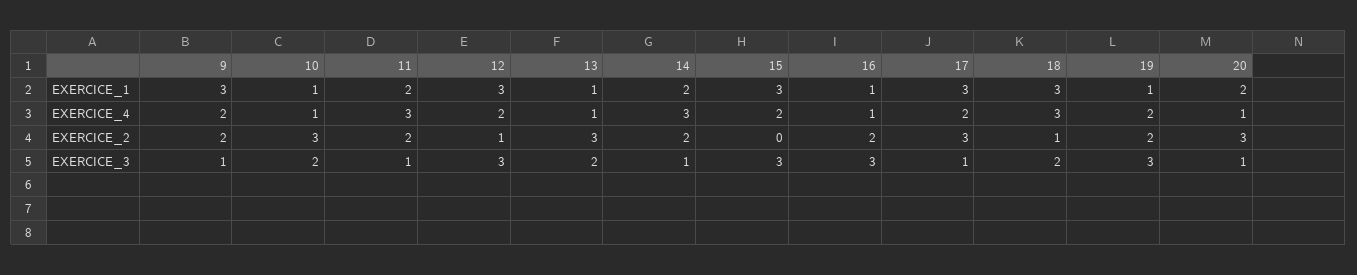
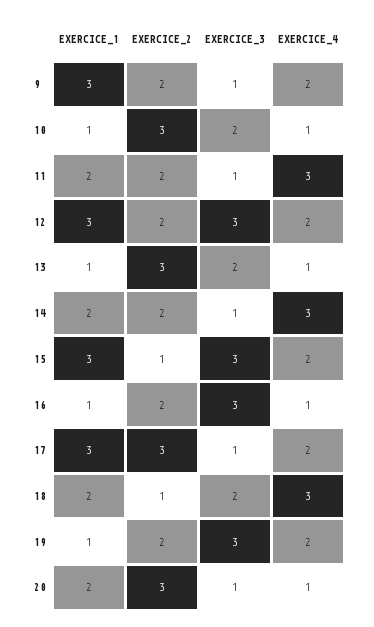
  {
    "9": {
      "EXERCICE_1": 3,
      "EXERCICE_4": 2,
      "EXERCICE_2": 2,
      "EXERCICE_3": 1
    },
    "10": {
      "EXERCICE_1": 1,
      "EXERCICE_4": 1,
      "EXERCICE_2": 3,
      "EXERCICE_3": 2
    },
    "11": {
      "EXERCICE_1": 2,
      "EXERCICE_4": 3,
      "EXERCICE_2": 2,
      "EXERCICE_3": 1
    },
    "12": {
      "EXERCICE_1": 3,
      "EXERCICE_4": 2,
-     "EXERCICE_2": 1,
+     "EXERCICE_2": 2,
      "EXERCICE_3": 3
    },
    "13": {
      "EXERCICE_1": 1,
      "EXERCICE_4": 1,
      "EXERCICE_2": 3,
      "EXERCICE_3": 2
    },
    "14": {
      "EXERCICE_1": 2,
      "EXERCICE_4": 3,
      "EXERCICE_2": 2,
      "EXERCICE_3": 1
    },
    "15": {
      "EXERCICE_1": 3,
      "EXERCICE_4": 2,
-     "EXERCICE_2": 0,
+     "EXERCICE_2": 1,
      "EXERCICE_3": 3
    },
    "16": {
      "EXERCICE_1": 1,
      "EXERCICE_4": 1,
      "EXERCICE_2": 2,
      "EXERCICE_3": 3
    },
    "17": {
      "EXERCICE_1": 3,
      "EXERCICE_4": 2,
      "EXERCICE_2": 3,
      "EXERCICE_3": 1
    },
    "18": {
-     "EXERCICE_1": 3,
+     "EXERCICE_1": 2,
      "EXERCICE_4": 3,
      "EXERCICE_2": 1,
      "EXERCICE_3": 2
    },
    "19": {
      "EXERCICE_1": 1,
      "EXERCICE_4": 2,
      "EXERCICE_2": 2,
      "EXERCICE_3": 3
    },
    "20": {
      "EXERCICE_1": 2,
      "EXERCICE_4": 1,
      "EXERCICE_2": 3,
      "EXERCICE_3": 1
    }
  }

